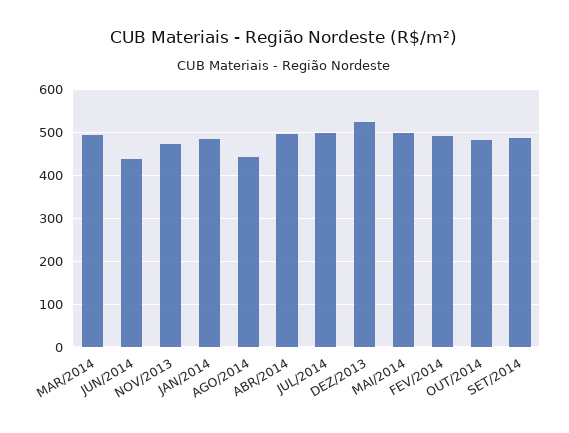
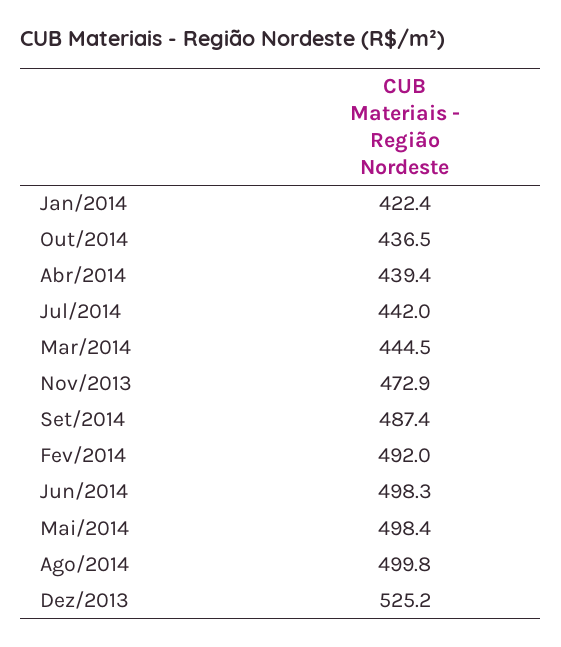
  {
-   "MAR/2014": 500,
+   "MAR/2014": 444.5,
-   "JUN/2014": 440,
+   "JUN/2014": 498.3,
    "NOV/2013": 472.9,
-   "JAN/2014": 480,
+   "JAN/2014": 422.4,
-   "AGO/2014": 440,
+   "AGO/2014": 499.8,
-   "ABR/2014": 500,
+   "ABR/2014": 439.4,
-   "JUL/2014": 500,
+   "JUL/2014": 442,
    "DEZ/2013": 525.2,
    "MAI/2014": 498.4,
    "FEV/2014": 492,
-   "OUT/2014": 480,
+   "OUT/2014": 436.5,
    "SET/2014": 487.4
  }

